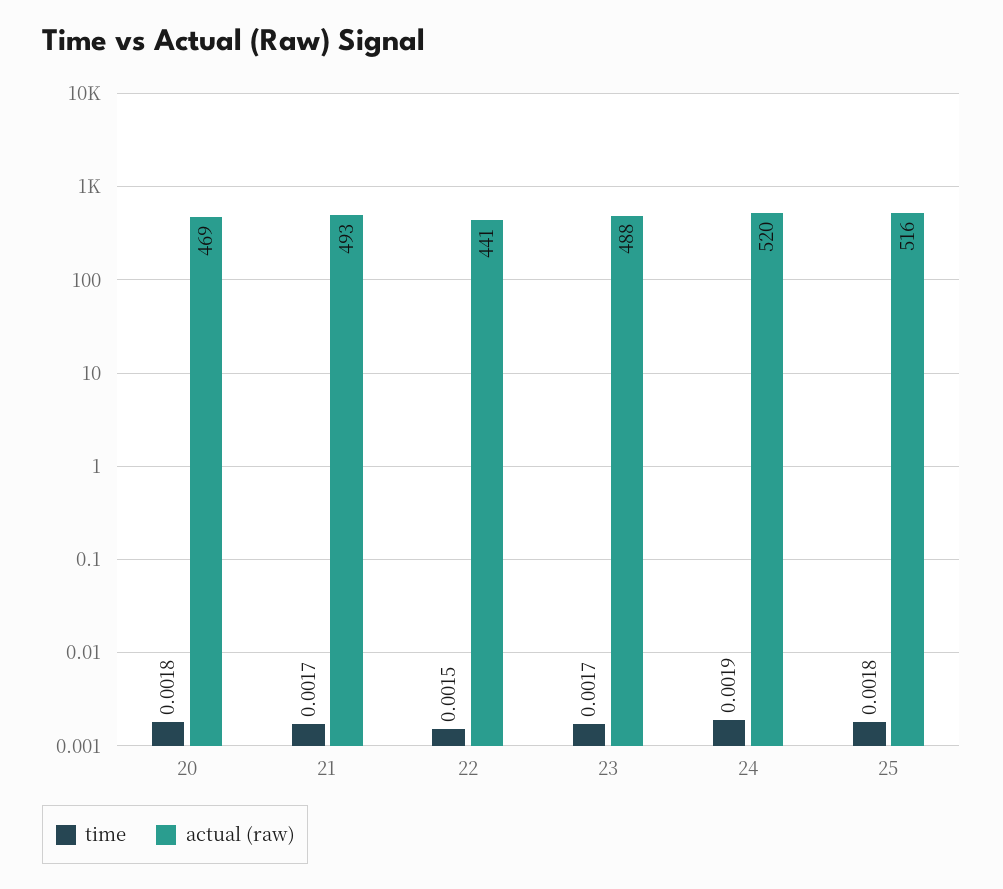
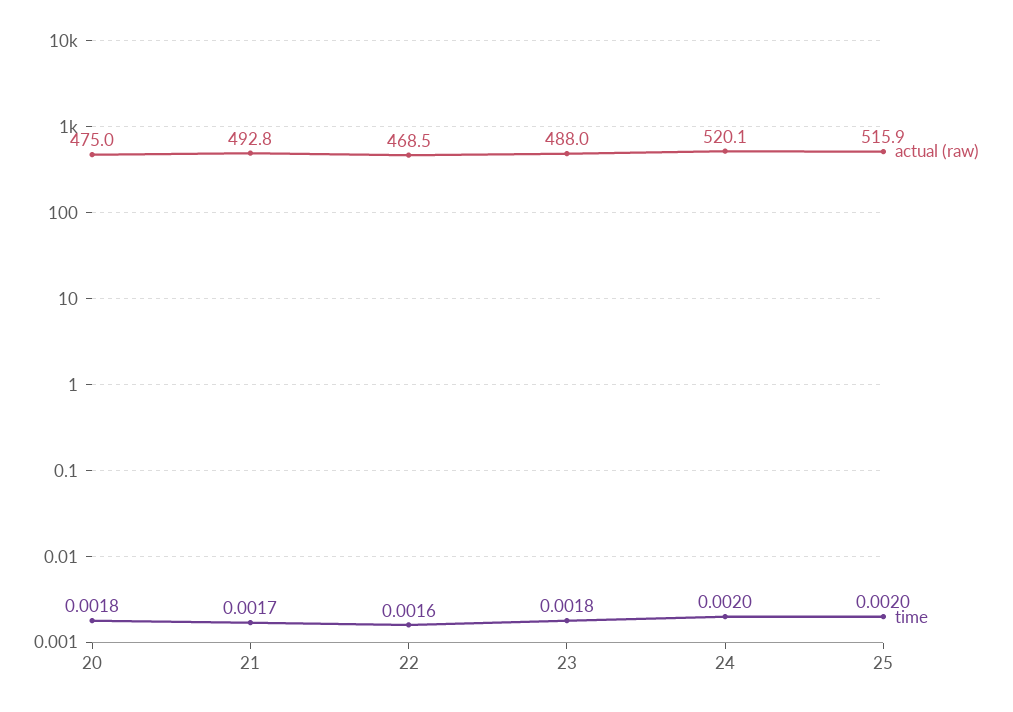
  {
    "time": {
      "20": 0.0018,
      "21": 0.0017,
-     "22": 0.0015,
+     "22": 0.0016,
-     "23": 0.0017,
+     "23": 0.0018,
-     "24": 0.0019,
+     "24": 0.002,
-     "25": 0.0018
+     "25": 0.002
    },
    "actual (raw)": {
-     "20": 469,
+     "20": 475,
      "21": 492.8,
-     "22": 441,
+     "22": 468.5,
      "23": 488,
      "24": 520.1,
      "25": 515.9
    }
  }

